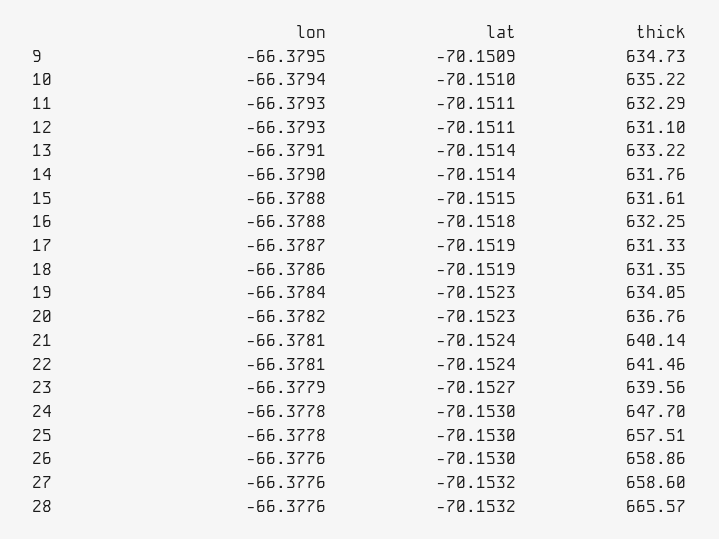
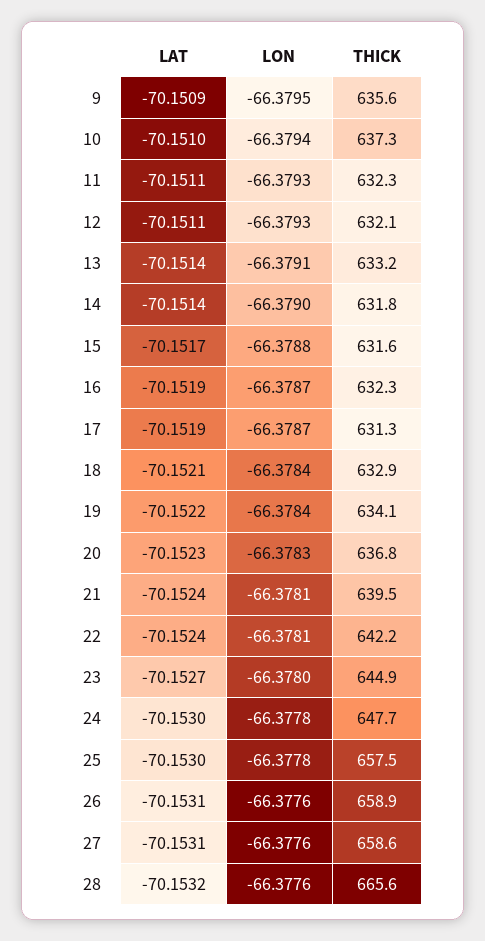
  {
    "lon": {
      "9": -66.3795,
      "10": -66.3794,
      "11": -66.3793,
      "12": -66.3793,
      "13": -66.3791,
      "14": -66.379,
      "15": -66.3788,
-     "16": -66.3788,
+     "16": -66.3787,
      "17": -66.3787,
-     "18": -66.3786,
+     "18": -66.3784,
      "19": -66.3784,
-     "20": -66.3782,
+     "20": -66.3783,
      "21": -66.3781,
      "22": -66.3781,
-     "23": -66.3779,
+     "23": -66.378,
      "24": -66.3778,
      "25": -66.3778,
      "26": -66.3776,
      "27": -66.3776,
      "28": -66.3776
    },
    "lat": {
      "9": -70.1509,
      "10": -70.151,
      "11": -70.1511,
      "12": -70.1511,
      "13": -70.1514,
      "14": -70.1514,
-     "15": -70.1515,
+     "15": -70.1517,
-     "16": -70.1518,
+     "16": -70.1519,
      "17": -70.1519,
-     "18": -70.1519,
+     "18": -70.1521,
-     "19": -70.1523,
+     "19": -70.1522,
      "20": -70.1523,
      "21": -70.1524,
      "22": -70.1524,
      "23": -70.1527,
      "24": -70.153,
      "25": -70.153,
-     "26": -70.153,
+     "26": -70.1531,
-     "27": -70.1532,
+     "27": -70.1531,
      "28": -70.1532
    },
    "thick": {
-     "9": 634.73,
+     "9": 635.6,
-     "10": 635.22,
+     "10": 637.3,
      "11": 632.29,
-     "12": 631.1,
+     "12": 632.1,
      "13": 633.22,
      "14": 631.76,
      "15": 631.61,
      "16": 632.25,
      "17": 631.33,
-     "18": 631.35,
+     "18": 632.9,
      "19": 634.05,
      "20": 636.76,
-     "21": 640.14,
+     "21": 639.5,
-     "22": 641.46,
+     "22": 642.2,
-     "23": 639.56,
+     "23": 644.9,
      "24": 647.7,
      "25": 657.51,
      "26": 658.86,
      "27": 658.6,
      "28": 665.57
    }
  }

